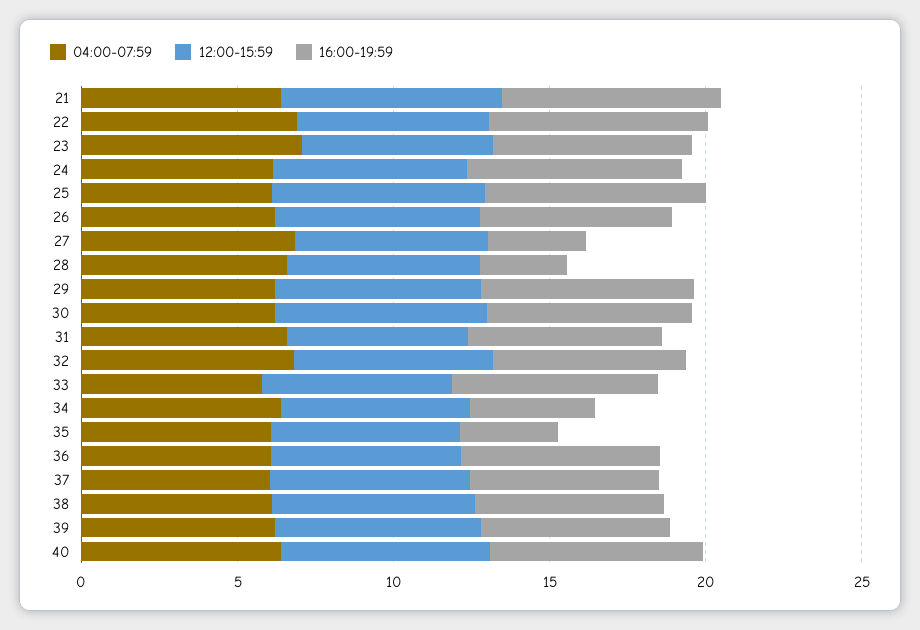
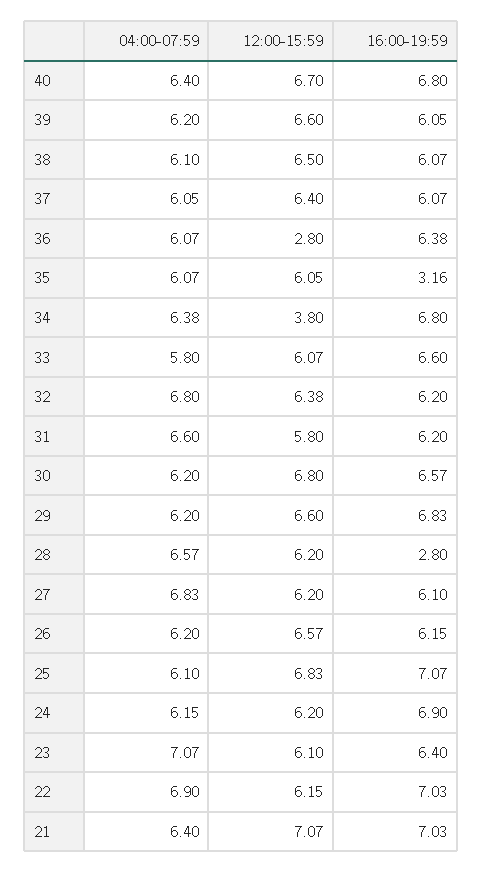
  {
    "04:00-07:59": {
      "21": 6.4,
      "22": 6.9,
      "23": 7.07,
      "24": 6.15,
      "25": 6.1,
      "26": 6.2,
      "27": 6.83,
      "28": 6.57,
      "29": 6.2,
      "30": 6.2,
      "31": 6.6,
      "32": 6.8,
      "33": 5.8,
      "34": 6.38,
      "35": 6.07,
      "36": 6.07,
      "37": 6.05,
      "38": 6.1,
      "39": 6.2,
      "40": 6.4
    },
    "12:00-15:59": {
      "21": 7.07,
      "22": 6.15,
      "23": 6.1,
      "24": 6.2,
      "25": 6.83,
      "26": 6.57,
      "27": 6.2,
      "28": 6.2,
      "29": 6.6,
      "30": 6.8,
      "31": 5.8,
      "32": 6.38,
      "33": 6.07,
-     "34": 6,
+     "34": 3.8,
      "35": 6.05,
-     "36": 6,
+     "36": 2.8,
      "37": 6.4,
      "38": 6.5,
      "39": 6.6,
      "40": 6.7
    },
    "16:00-19:59": {
      "21": 7.03,
      "22": 7.03,
      "23": 6.4,
      "24": 6.9,
      "25": 7.07,
      "26": 6.15,
-     "27": 3,
+     "27": 6.1,
      "28": 2.8,
      "29": 6.83,
      "30": 6.57,
      "31": 6.2,
      "32": 6.2,
      "33": 6.6,
-     "34": 4,
+     "34": 6.8,
      "35": 3.16,
      "36": 6.38,
      "37": 6.07,
      "38": 6.07,
      "39": 6.05,
      "40": 6.8
    }
  }

